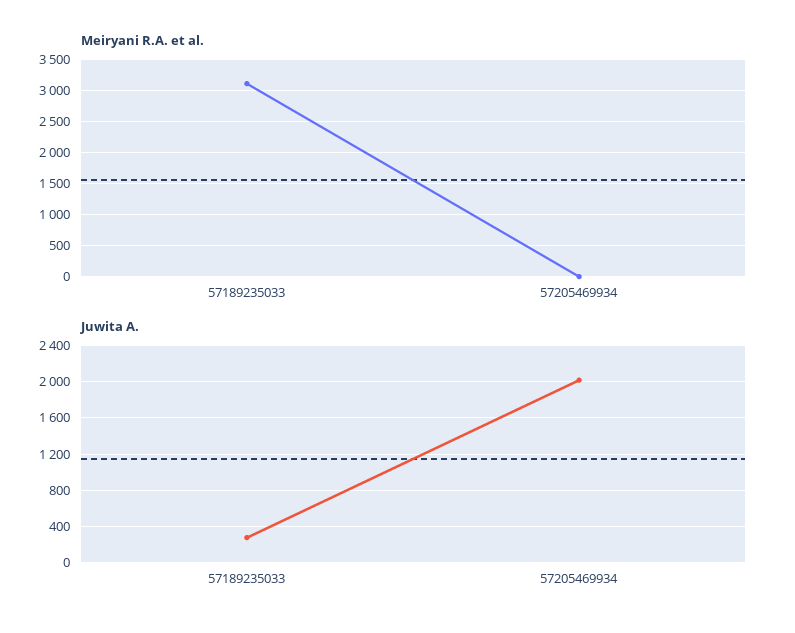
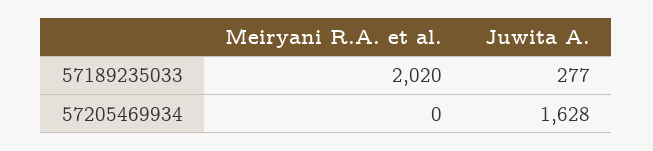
  {
    "Meiryani R.A. et al.": {
-     "57189235033": 3100,
+     "57189235033": 2020,
      "57205469934": 0
    },
    "Juwita A.": {
      "57189235033": 277,
-     "57205469934": 2000
+     "57205469934": 1628
    }
  }

